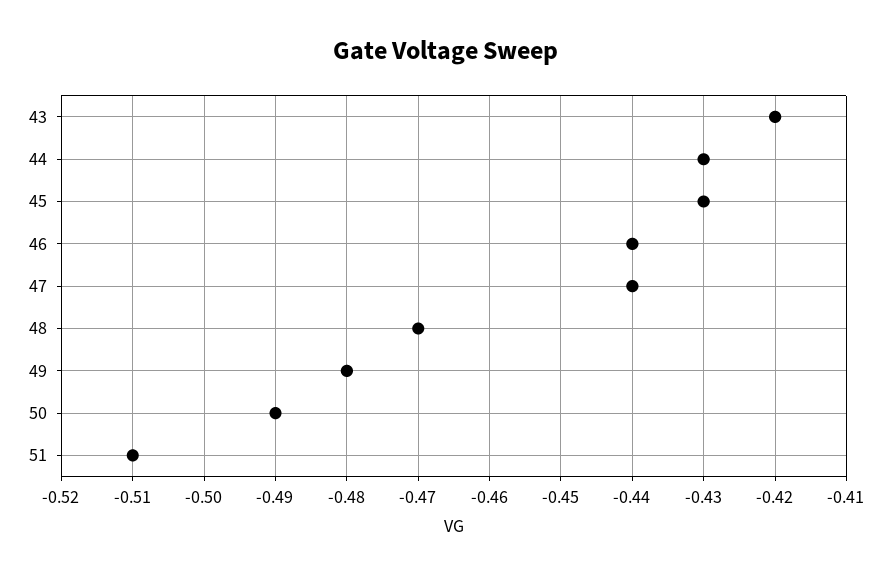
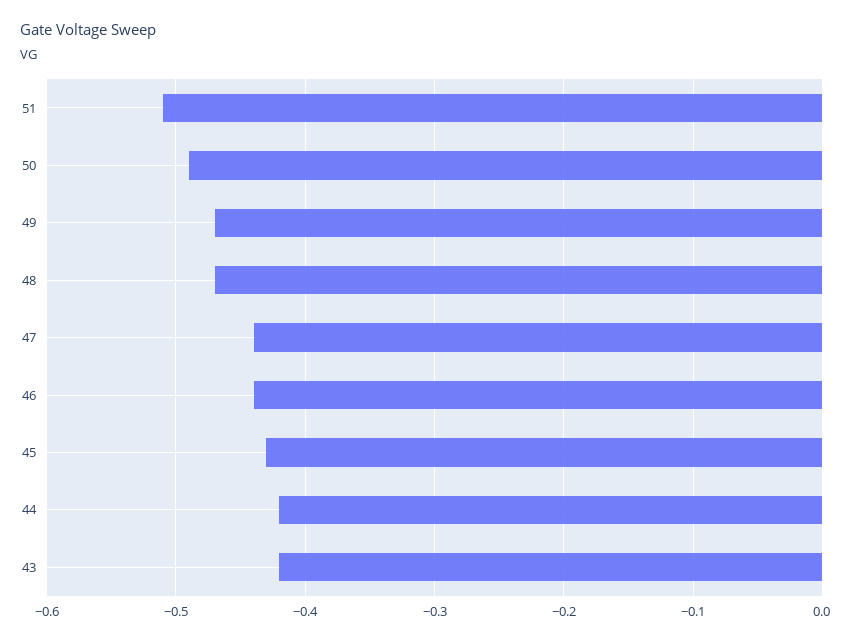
  {
    "43": -0.42,
-   "44": -0.43,
+   "44": -0.42,
    "45": -0.43,
    "46": -0.44,
    "47": -0.44,
    "48": -0.47,
-   "49": -0.48,
+   "49": -0.47,
    "50": -0.49,
    "51": -0.51
  }

